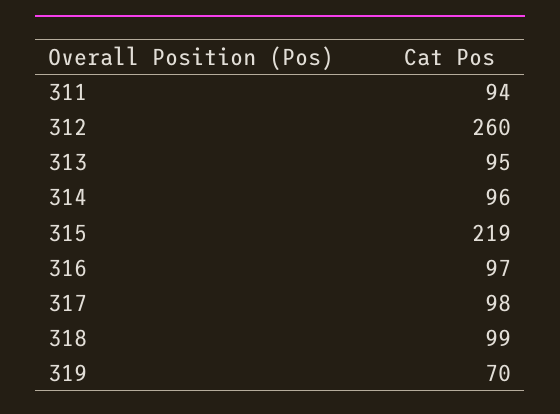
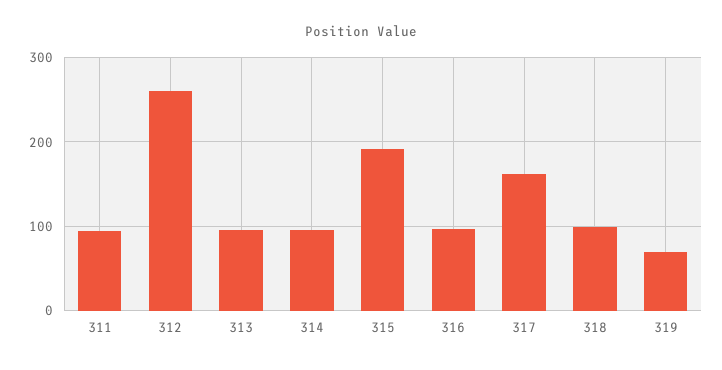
  {
    "311": 94,
    "312": 260,
    "313": 95,
    "314": 96,
-   "315": 219,
+   "315": 190,
    "316": 97,
-   "317": 98,
+   "317": 160,
    "318": 99,
    "319": 70
  }

